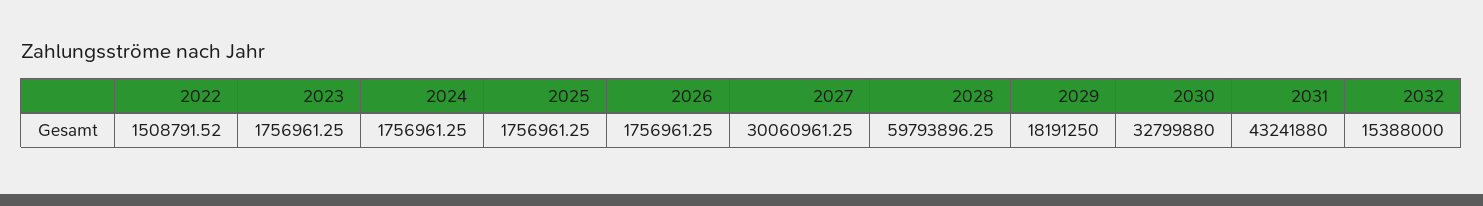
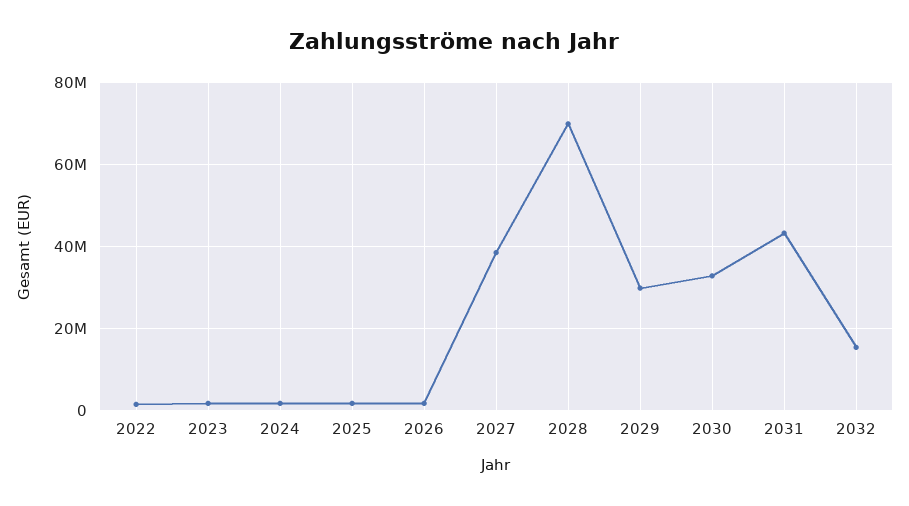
  {
    "2022": 1508791.52,
    "2023": 1756961.25,
    "2024": 1756961.25,
    "2025": 1756961.25,
    "2026": 1756961.25,
-   "2027": 30060961.25,
+   "2027": 38000000,
-   "2028": 59793896.25,
+   "2028": 70000000,
-   "2029": 18191250,
+   "2029": 30000000,
    "2030": 32799880,
    "2031": 43241880,
    "2032": 15388000
  }

